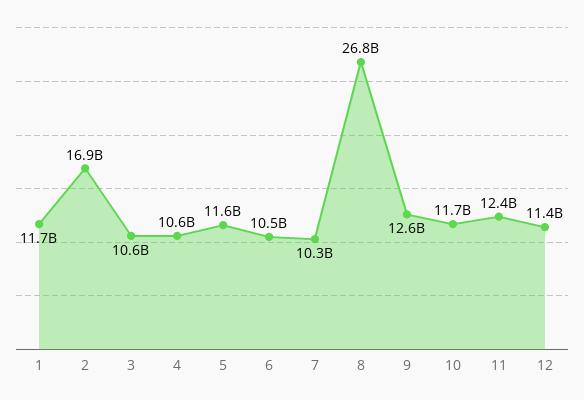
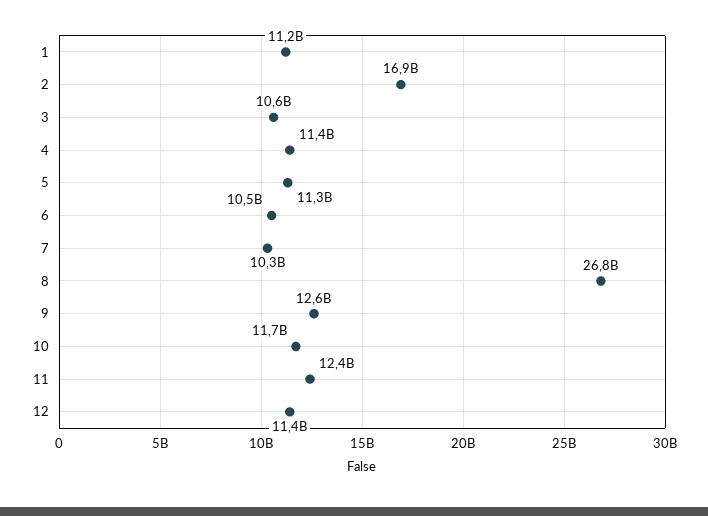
  {
-   "1": 11700000000,
+   "1": 11200000000,
    "2": 16900000000,
    "3": 10600000000,
-   "4": 10600000000,
+   "4": 11400000000,
-   "5": 11600000000,
+   "5": 11300000000,
    "6": 10500000000,
    "7": 10300000000,
    "8": 26800000000,
    "9": 12600000000,
    "10": 11700000000,
    "11": 12400000000,
    "12": 11400000000
  }

